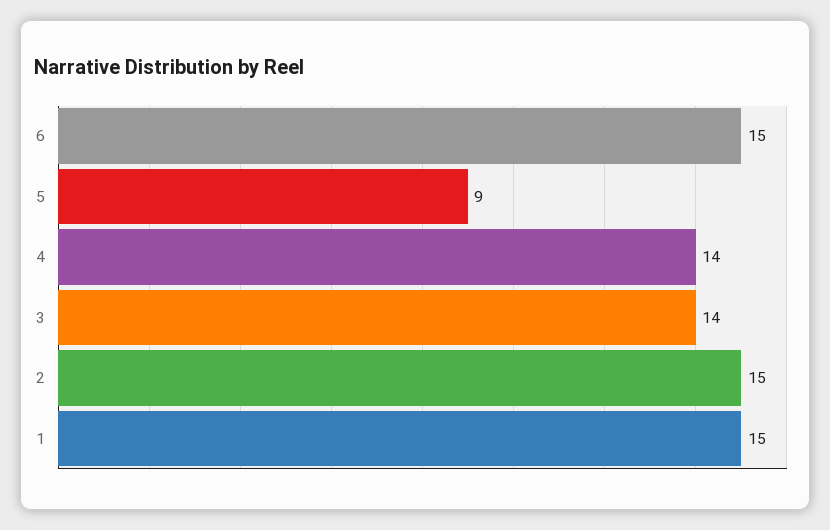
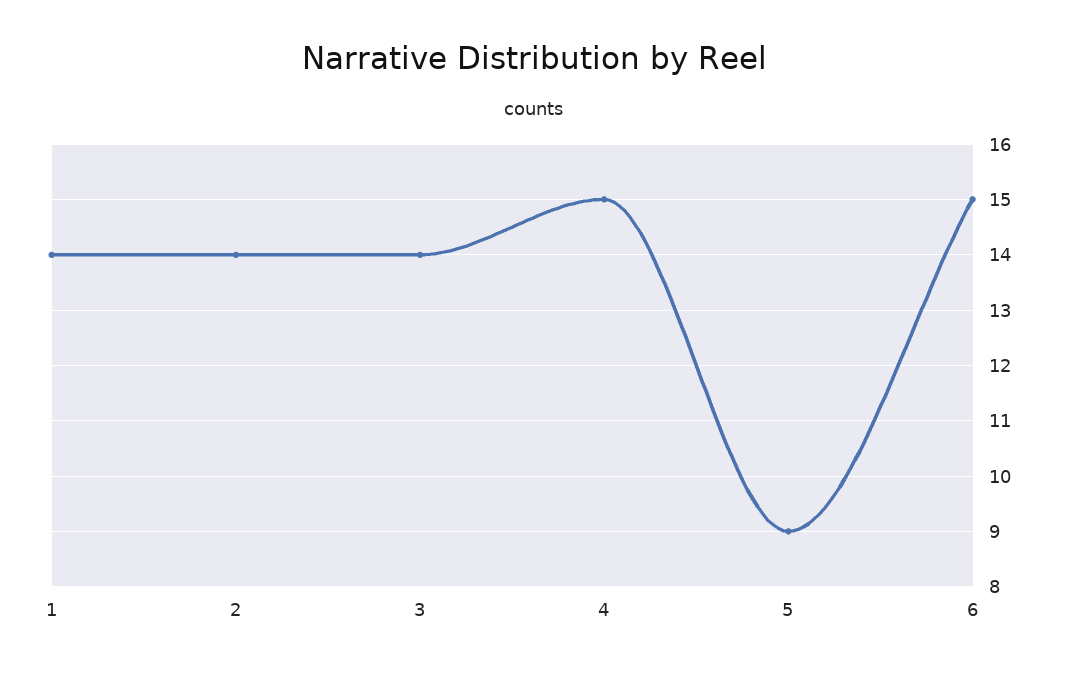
  {
    "6": 15,
    "5": 9,
-   "4": 14,
+   "4": 15,
    "3": 14,
-   "2": 15,
+   "2": 14,
-   "1": 15
+   "1": 14
  }

